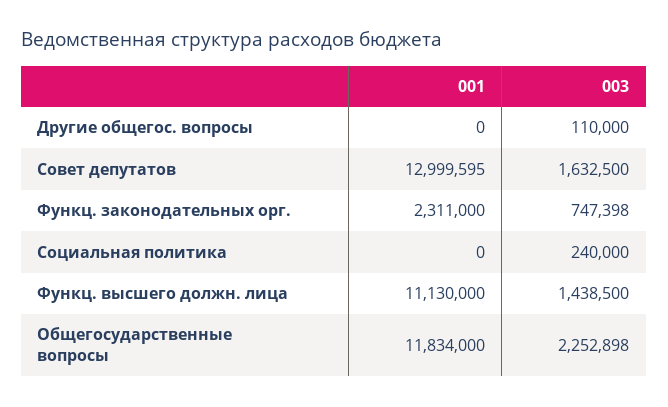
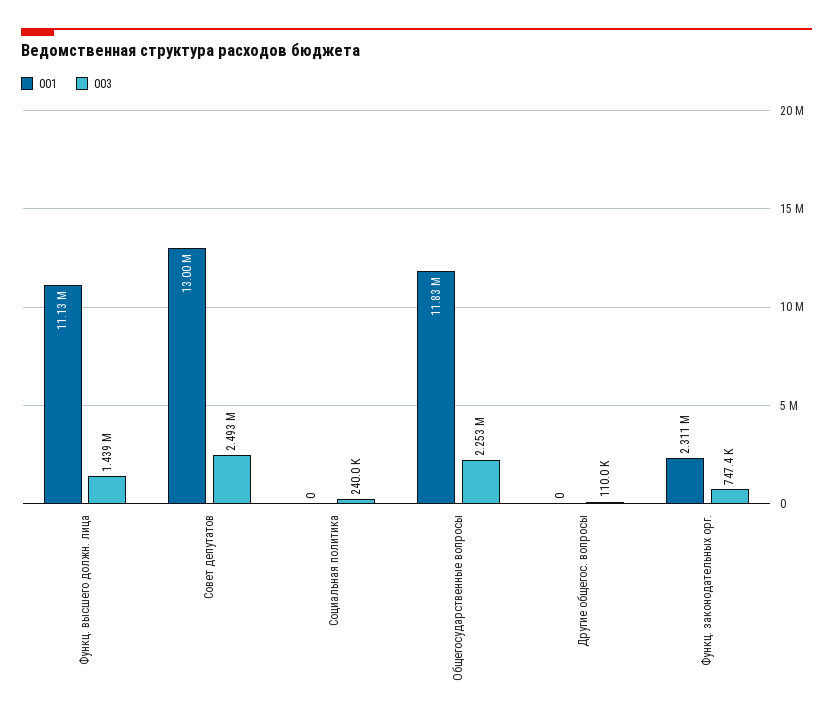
  {
    "001": {
      "Другие общегос. вопросы": 0,
      "Совет депутатов": 12999595,
      "Функц. законодательных орг.": 2311000,
      "Социальная политика": 0,
      "Функц. высшего должн. лица": 11130000,
      "Общегосударственные вопросы": 11834000
    },
    "003": {
      "Другие общегос. вопросы": 110000,
-     "Совет депутатов": 1632500,
+     "Совет депутатов": 2493000,
      "Функц. законодательных орг.": 747398,
      "Социальная политика": 240000,
      "Функц. высшего должн. лица": 1438500,
      "Общегосударственные вопросы": 2252898
    }
  }

